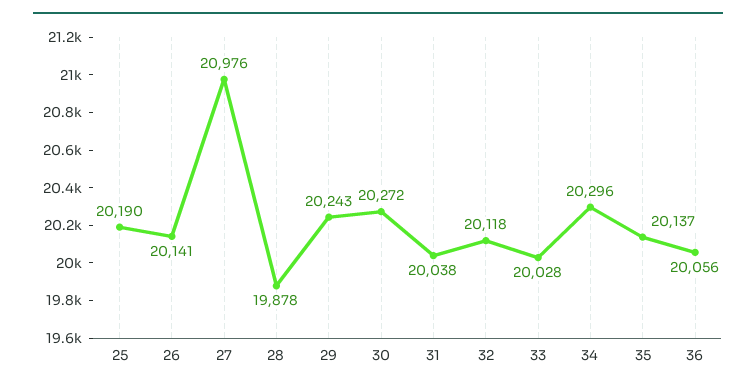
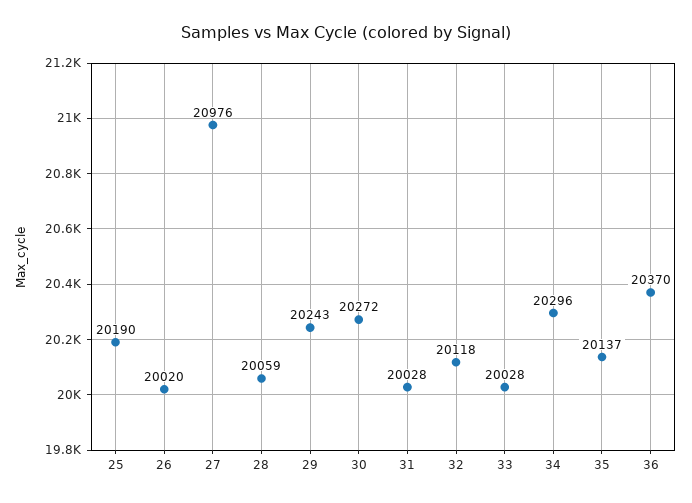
  {
    "25": 20190,
-   "26": 20141,
+   "26": 20020,
    "27": 20976,
-   "28": 19878,
+   "28": 20059,
    "29": 20243,
    "30": 20272,
-   "31": 20038,
+   "31": 20028,
    "32": 20118,
    "33": 20028,
    "34": 20296,
    "35": 20137,
-   "36": 20056
+   "36": 20370
  }

